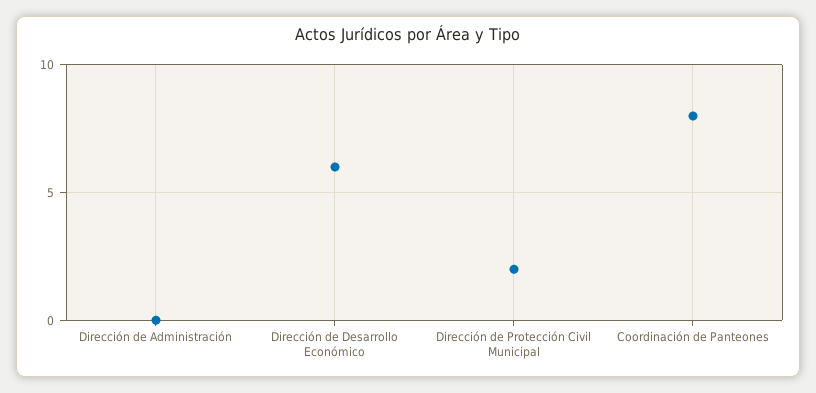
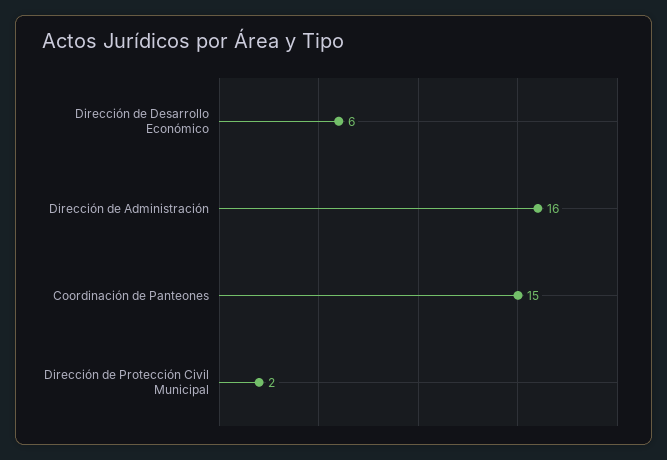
  {
-   "Dirección de Administración": 0,
+   "Dirección de Administración": 16,
    "Dirección de Desarrollo Económico": 6,
    "Dirección de Protección Civil Municipal": 2,
-   "Coordinación de Panteones": 8
+   "Coordinación de Panteones": 15
  }

